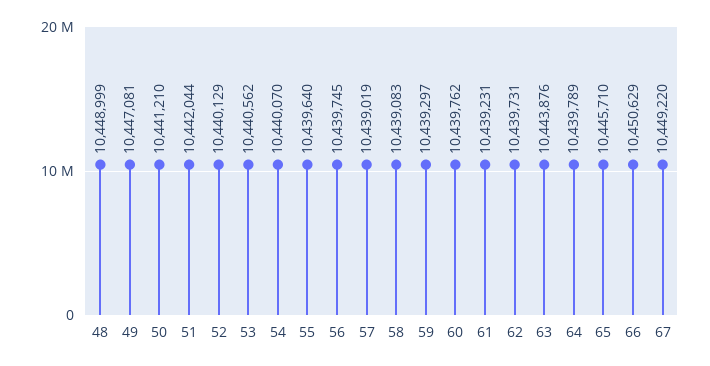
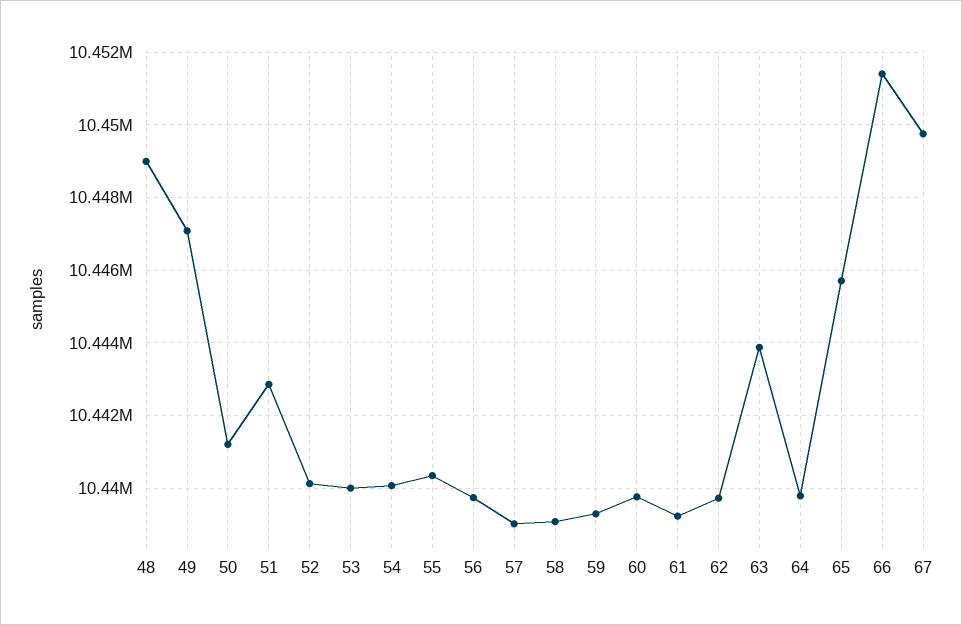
  {
    "48": 10448999,
    "49": 10447081,
    "50": 10441210,
-   "51": 10442044,
+   "51": 10442800,
    "52": 10440129,
-   "53": 10440562,
+   "53": 10440000,
    "54": 10440070,
-   "55": 10439640,
+   "55": 10440400,
    "56": 10439745,
    "57": 10439019,
    "58": 10439083,
    "59": 10439297,
    "60": 10439762,
    "61": 10439231,
    "62": 10439731,
    "63": 10443876,
    "64": 10439789,
    "65": 10445710,
-   "66": 10450629,
+   "66": 10451400,
-   "67": 10449220
+   "67": 10449800
  }

